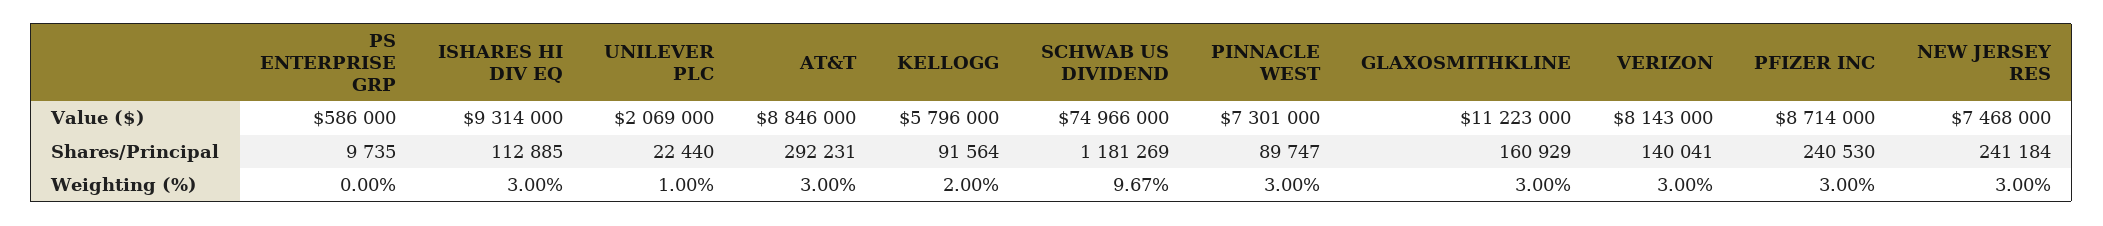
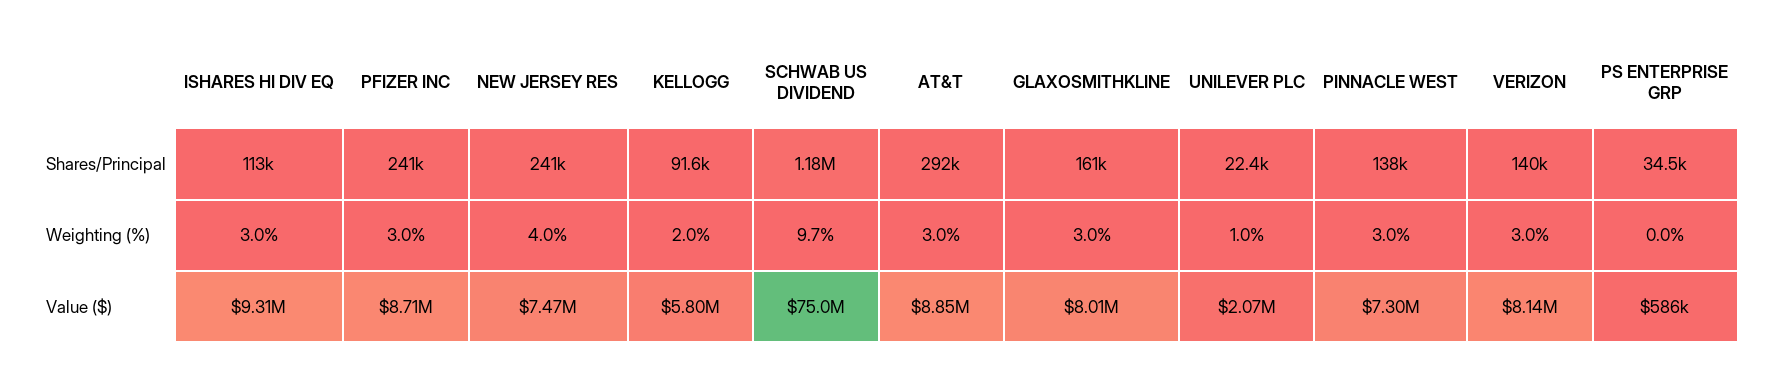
  {
    "PS ENTERPRISE GRP": {
      "Value ($)": 586000,
-     "Shares/Principal": 9735,
+     "Shares/Principal": 34500,
      "Weighting (%)": 0
    },
    "ISHARES HI DIV EQ": {
      "Value ($)": 9314000,
      "Shares/Principal": 112885,
      "Weighting (%)": 3
    },
    "UNILEVER PLC": {
      "Value ($)": 2069000,
      "Shares/Principal": 22440,
      "Weighting (%)": 1
    },
    "AT&T": {
      "Value ($)": 8846000,
      "Shares/Principal": 292231,
      "Weighting (%)": 3
    },
    "KELLOGG": {
      "Value ($)": 5796000,
      "Shares/Principal": 91564,
      "Weighting (%)": 2
    },
    "SCHWAB US DIVIDEND": {
      "Value ($)": 74966000,
      "Shares/Principal": 1181269,
      "Weighting (%)": 9.67
    },
    "PINNACLE WEST": {
      "Value ($)": 7301000,
-     "Shares/Principal": 89747,
+     "Shares/Principal": 138000,
      "Weighting (%)": 3
    },
    "GLAXOSMITHKLINE": {
-     "Value ($)": 11223000,
+     "Value ($)": 8010000,
      "Shares/Principal": 160929,
      "Weighting (%)": 3
    },
    "VERIZON": {
      "Value ($)": 8143000,
      "Shares/Principal": 140041,
      "Weighting (%)": 3
    },
    "PFIZER INC": {
      "Value ($)": 8714000,
      "Shares/Principal": 240530,
      "Weighting (%)": 3
    },
    "NEW JERSEY RES": {
      "Value ($)": 7468000,
      "Shares/Principal": 241184,
-     "Weighting (%)": 3
+     "Weighting (%)": 4
    }
  }

